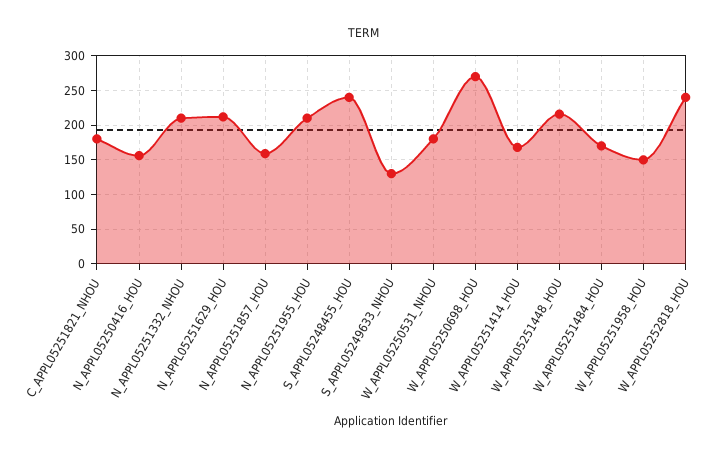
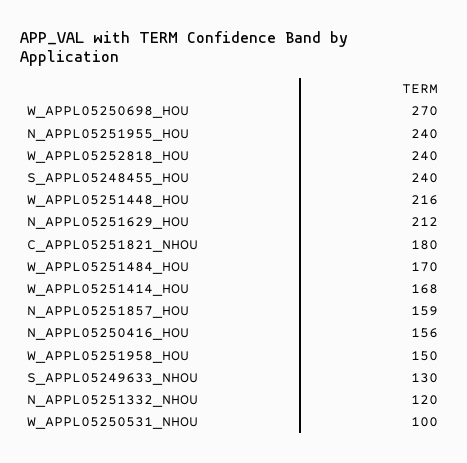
  {
    "C_APPL05251821_NHOU": 180,
    "N_APPL05250416_HOU": 156,
-   "N_APPL05251332_NHOU": 210,
+   "N_APPL05251332_NHOU": 120,
    "N_APPL05251629_HOU": 212,
    "N_APPL05251857_HOU": 159,
-   "N_APPL05251955_HOU": 210,
+   "N_APPL05251955_HOU": 240,
    "S_APPL05248455_HOU": 240,
    "S_APPL05249633_NHOU": 130,
-   "W_APPL05250531_NHOU": 180,
+   "W_APPL05250531_NHOU": 100,
    "W_APPL05250698_HOU": 270,
    "W_APPL05251414_HOU": 168,
    "W_APPL05251448_HOU": 216,
    "W_APPL05251484_HOU": 170,
    "W_APPL05251958_HOU": 150,
    "W_APPL05252818_HOU": 240
  }

